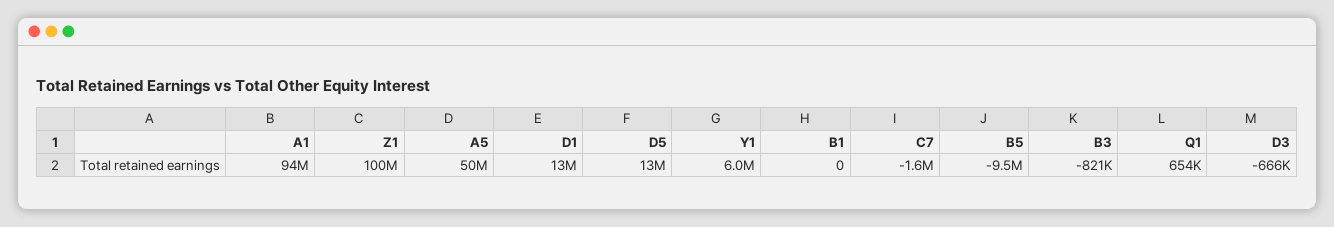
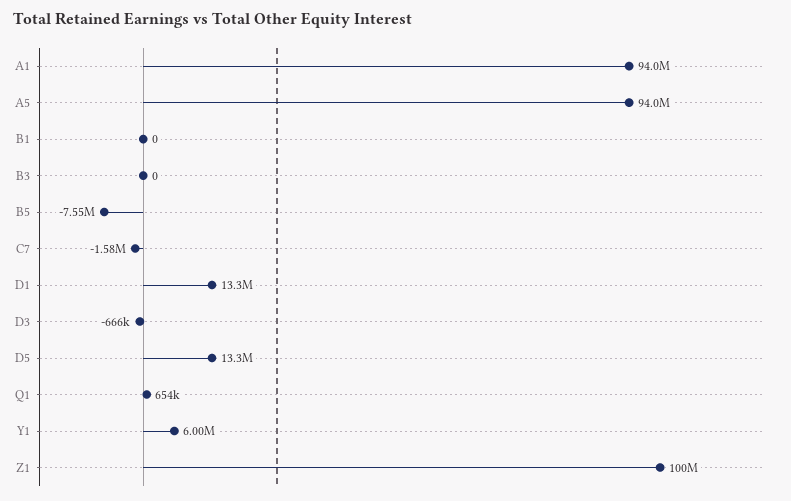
  {
    "A1": 94000000,
    "Z1": 100000000,
-   "A5": 50000000,
+   "A5": 94000000,
    "D1": 13300000,
    "D5": 13300000,
    "Y1": 6000000,
    "B1": 0,
    "C7": -1580000,
-   "B5": -9500000,
+   "B5": -7550000,
-   "B3": -821000,
+   "B3": 0,
    "Q1": 654000,
    "D3": -666000
  }

